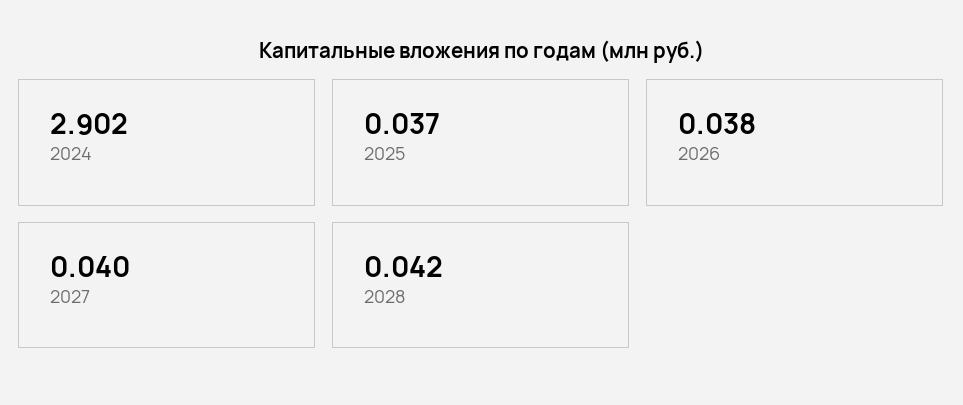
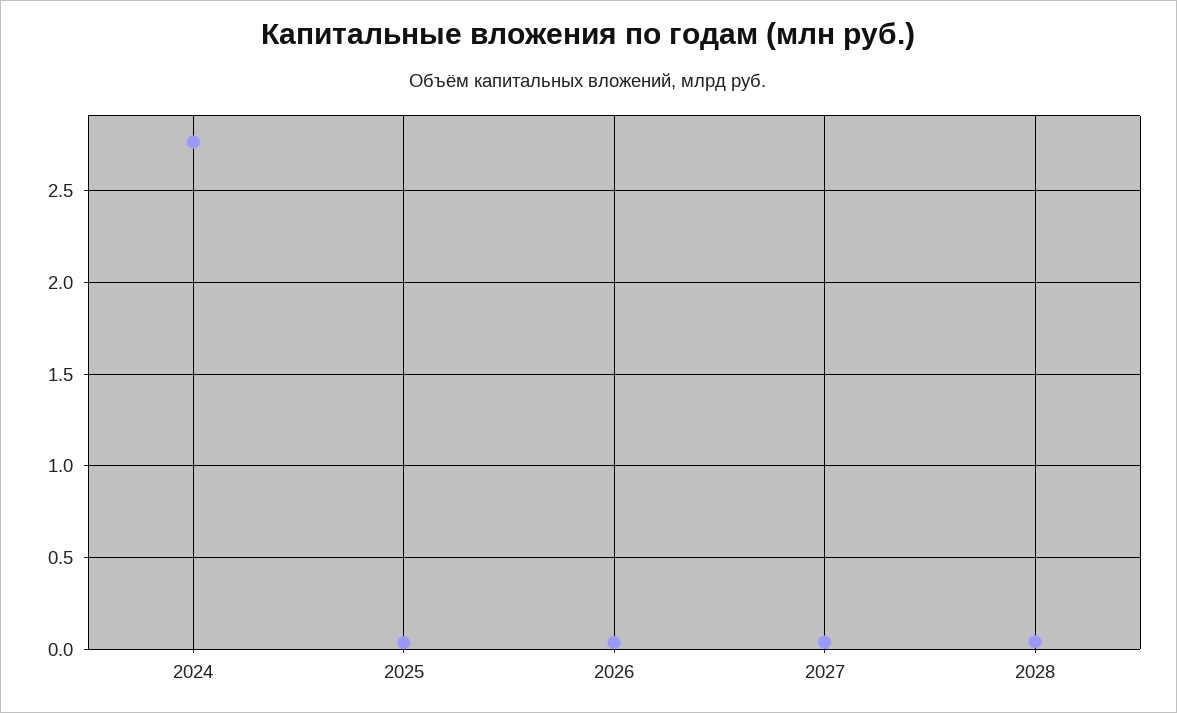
  {
-   "2024": 2.902,
+   "2024": 2.75,
    "2025": 0.037,
    "2026": 0.038,
    "2027": 0.04,
    "2028": 0.042
  }

